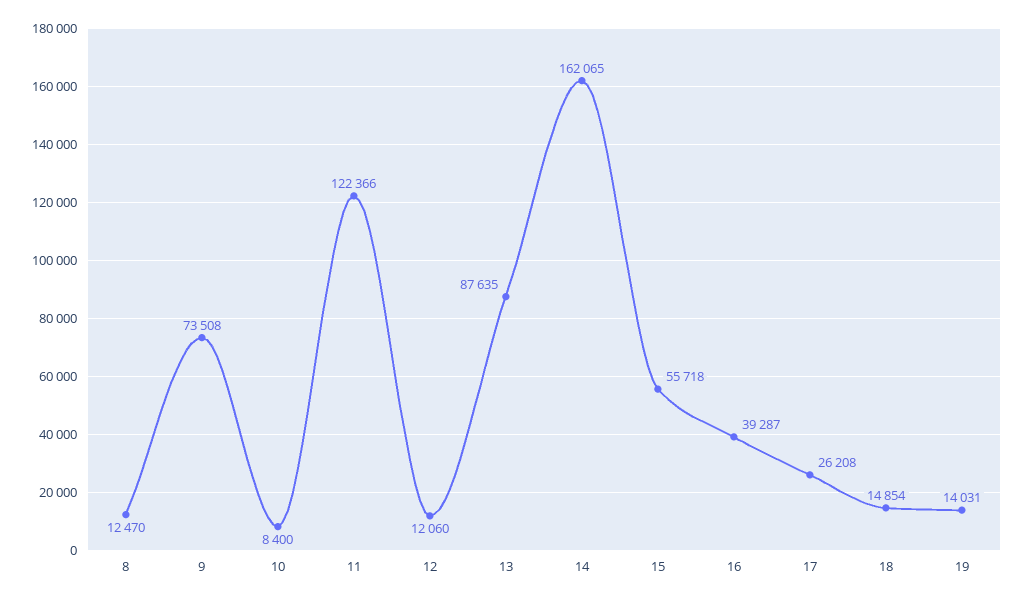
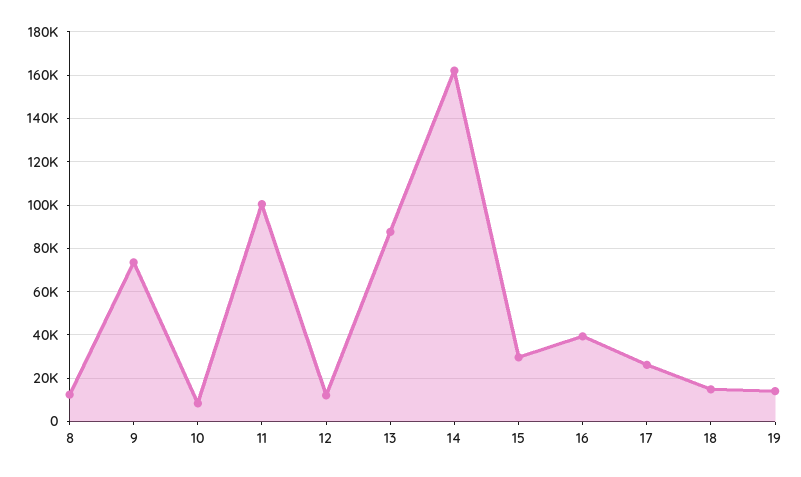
  {
    "8": 12470,
    "9": 73508,
    "10": 8400,
-   "11": 122366,
+   "11": 100000,
    "12": 12060,
    "13": 87635,
    "14": 162065,
-   "15": 55718,
+   "15": 30000,
    "16": 39287,
    "17": 26208,
    "18": 14854,
    "19": 14031
  }

